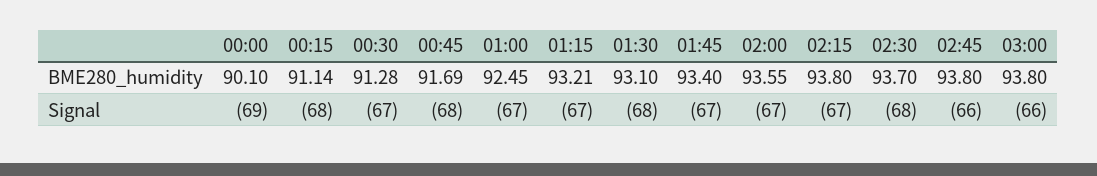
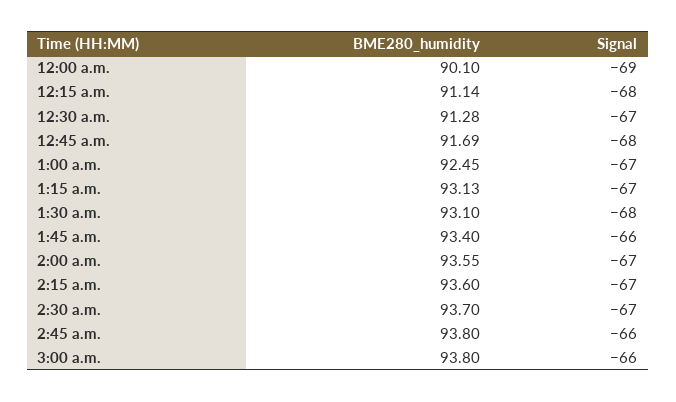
  {
    "00:00": {
      "BME280_humidity": 90.1,
      "Signal": -69
    },
    "00:15": {
      "BME280_humidity": 91.14,
      "Signal": -68
    },
    "00:30": {
      "BME280_humidity": 91.28,
      "Signal": -67
    },
    "00:45": {
      "BME280_humidity": 91.69,
      "Signal": -68
    },
    "01:00": {
      "BME280_humidity": 92.45,
      "Signal": -67
    },
    "01:15": {
-     "BME280_humidity": 93.21,
+     "BME280_humidity": 93.13,
      "Signal": -67
    },
    "01:30": {
      "BME280_humidity": 93.1,
      "Signal": -68
    },
    "01:45": {
      "BME280_humidity": 93.4,
-     "Signal": -67
+     "Signal": -66
    },
    "02:00": {
      "BME280_humidity": 93.55,
      "Signal": -67
    },
    "02:15": {
-     "BME280_humidity": 93.8,
+     "BME280_humidity": 93.6,
      "Signal": -67
    },
    "02:30": {
      "BME280_humidity": 93.7,
-     "Signal": -68
+     "Signal": -67
    },
    "02:45": {
      "BME280_humidity": 93.8,
      "Signal": -66
    },
    "03:00": {
      "BME280_humidity": 93.8,
      "Signal": -66
    }
  }

